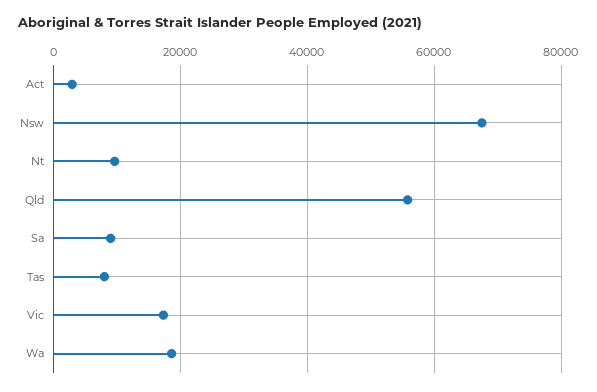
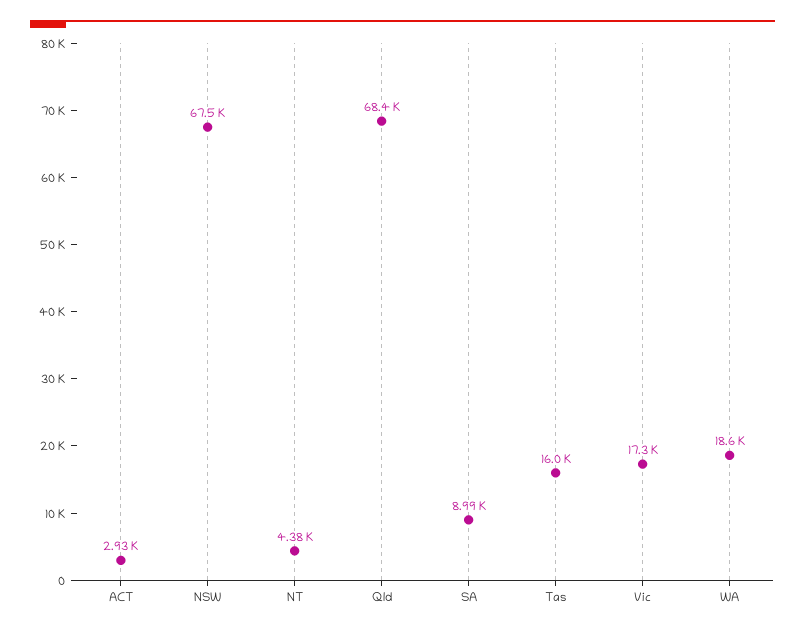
  {
    "Act": 2930,
    "Nsw": 67500,
-   "Nt": 10000,
+   "Nt": 4380,
-   "Qld": 56000,
+   "Qld": 68400,
    "Sa": 8990,
-   "Tas": 8000,
+   "Tas": 16000,
    "Vic": 17300,
    "Wa": 18600
  }

